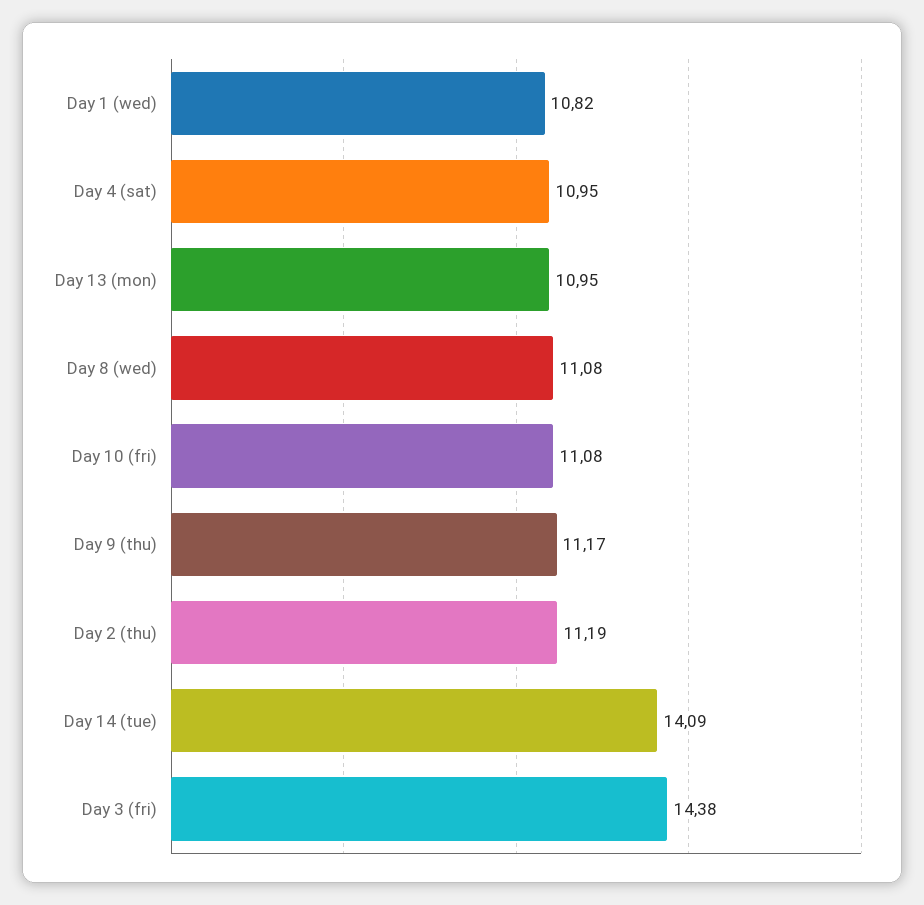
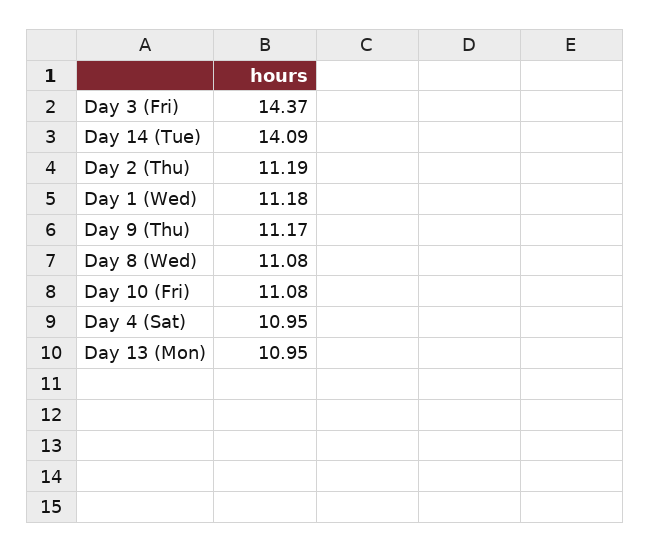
  {
-   "Day 1 (wed)": 10.82,
+   "Day 1 (wed)": 11.18,
    "Day 4 (sat)": 10.95,
    "Day 13 (mon)": 10.95,
    "Day 8 (wed)": 11.08,
    "Day 10 (fri)": 11.08,
    "Day 9 (thu)": 11.17,
    "Day 2 (thu)": 11.19,
    "Day 14 (tue)": 14.09,
-   "Day 3 (fri)": 14.38
+   "Day 3 (fri)": 14.37
  }

